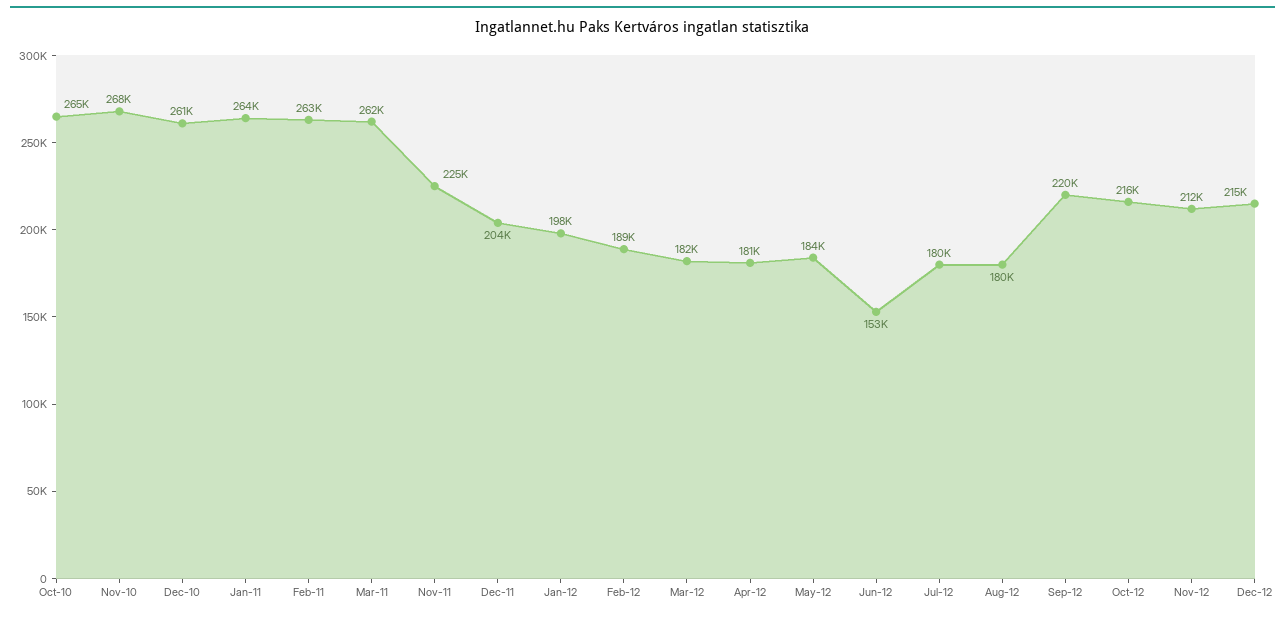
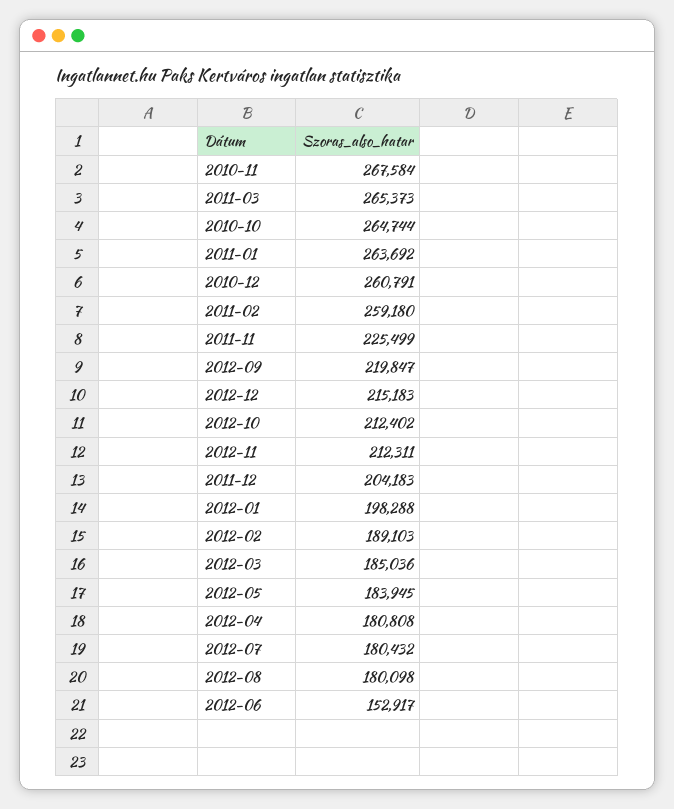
  {
    "Oct-10": 264744,
    "Nov-10": 267584,
    "Dec-10": 260791,
    "Jan-11": 263692,
-   "Feb-11": 263000,
+   "Feb-11": 259180,
-   "Mar-11": 262000,
+   "Mar-11": 265373,
    "Nov-11": 225499,
    "Dec-11": 204183,
    "Jan-12": 198288,
    "Feb-12": 189103,
-   "Mar-12": 182000,
+   "Mar-12": 185036,
    "Apr-12": 180808,
    "May-12": 183945,
    "Jun-12": 152917,
    "Jul-12": 180432,
    "Aug-12": 180098,
    "Sep-12": 219847,
-   "Oct-12": 216000,
+   "Oct-12": 212402,
    "Nov-12": 212311,
    "Dec-12": 215183
  }

